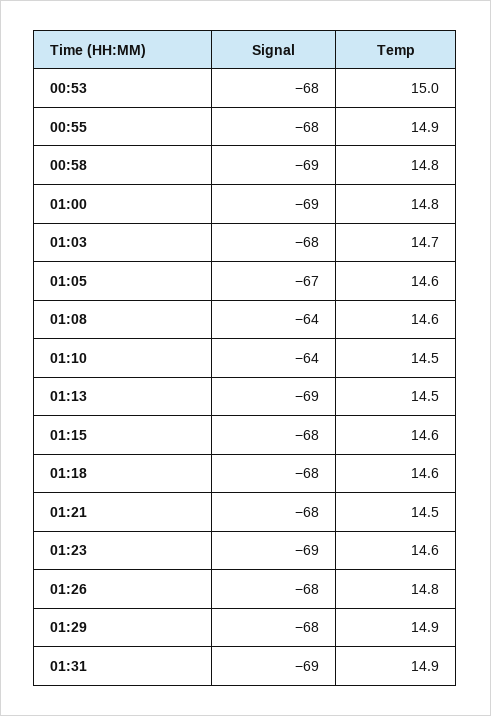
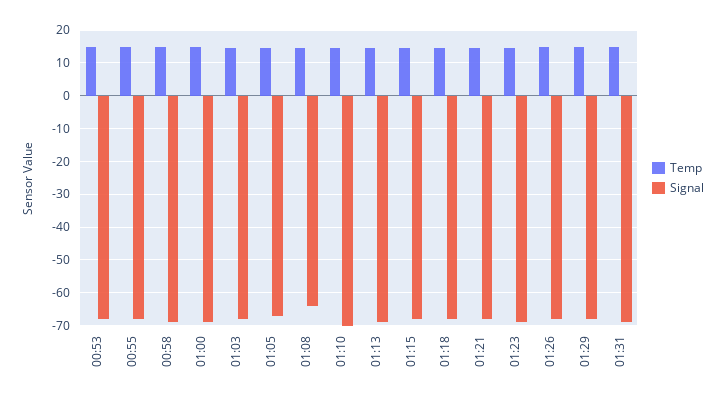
  {
    "Signal": {
      "00:53": -68,
      "00:55": -68,
      "00:58": -69,
      "01:00": -69,
      "01:03": -68,
      "01:05": -67,
      "01:08": -64,
-     "01:10": -64,
+     "01:10": -70,
      "01:13": -69,
      "01:15": -68,
      "01:18": -68,
      "01:21": -68,
      "01:23": -69,
      "01:26": -68,
      "01:29": -68,
      "01:31": -69
    },
    "Temp": {
      "00:53": 15,
      "00:55": 14.9,
      "00:58": 14.8,
      "01:00": 14.8,
      "01:03": 14.7,
      "01:05": 14.6,
      "01:08": 14.6,
      "01:10": 14.5,
      "01:13": 14.5,
      "01:15": 14.6,
      "01:18": 14.6,
      "01:21": 14.5,
      "01:23": 14.6,
      "01:26": 14.8,
      "01:29": 14.9,
      "01:31": 14.9
    }
  }

